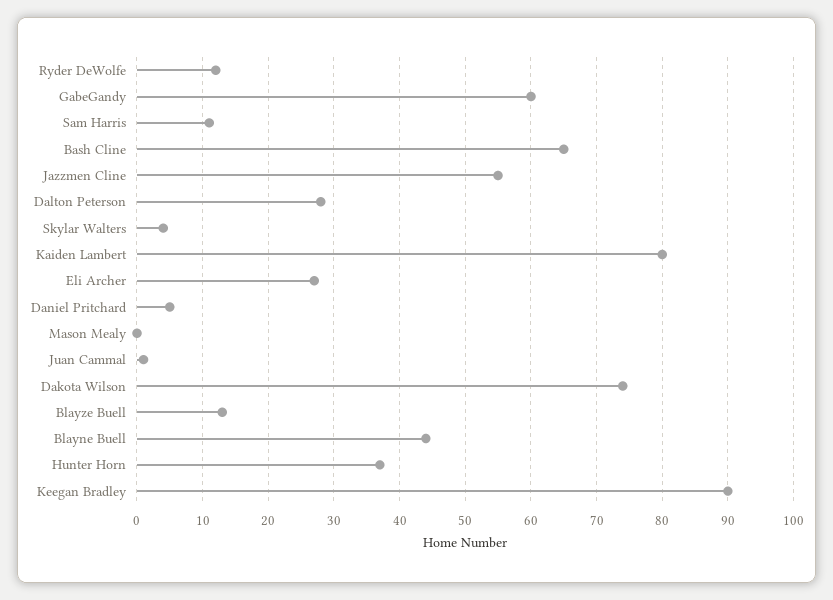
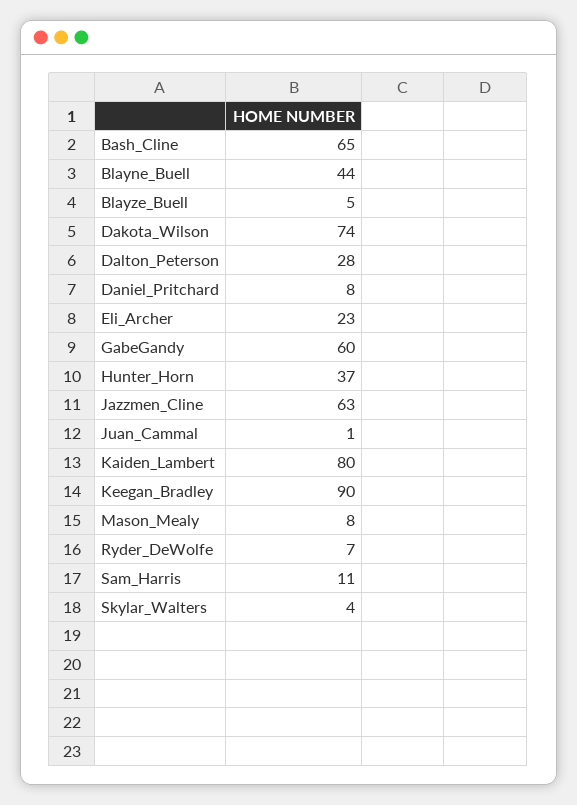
  {
-   "Ryder DeWolfe": 12,
+   "Ryder DeWolfe": 7,
    "GabeGandy": 60,
    "Sam Harris": 11,
    "Bash Cline": 65,
-   "Jazzmen Cline": 55,
+   "Jazzmen Cline": 63,
    "Dalton Peterson": 28,
    "Skylar Walters": 4,
    "Kaiden Lambert": 80,
-   "Eli Archer": 27,
+   "Eli Archer": 23,
-   "Daniel Pritchard": 5,
+   "Daniel Pritchard": 8,
-   "Mason Mealy": 0,
+   "Mason Mealy": 8,
    "Juan Cammal": 1,
    "Dakota Wilson": 74,
-   "Blayze Buell": 13,
+   "Blayze Buell": 5,
    "Blayne Buell": 44,
    "Hunter Horn": 37,
    "Keegan Bradley": 90
  }

